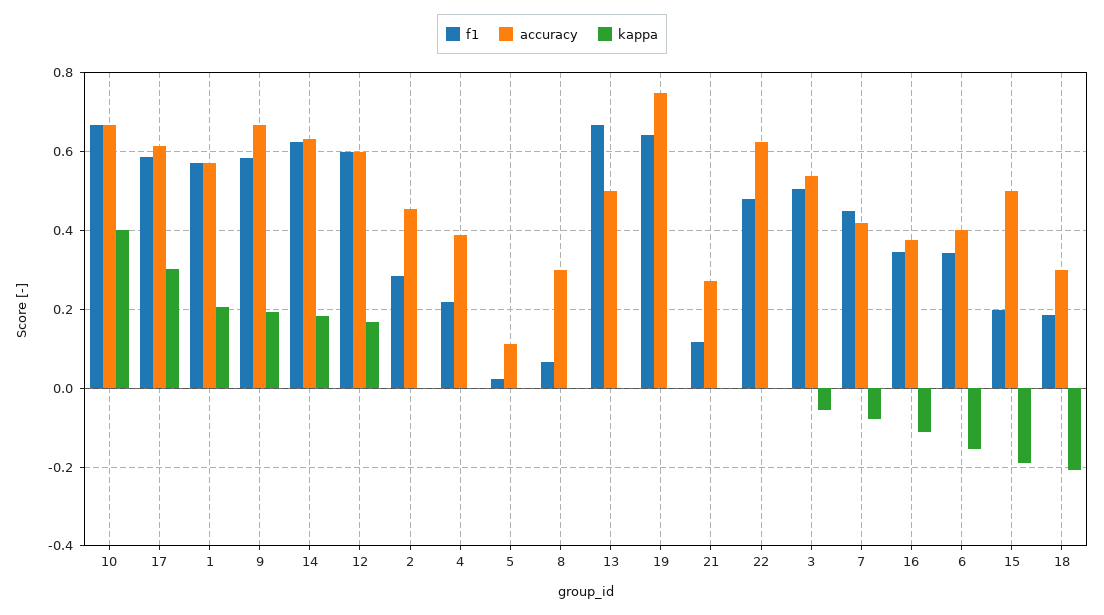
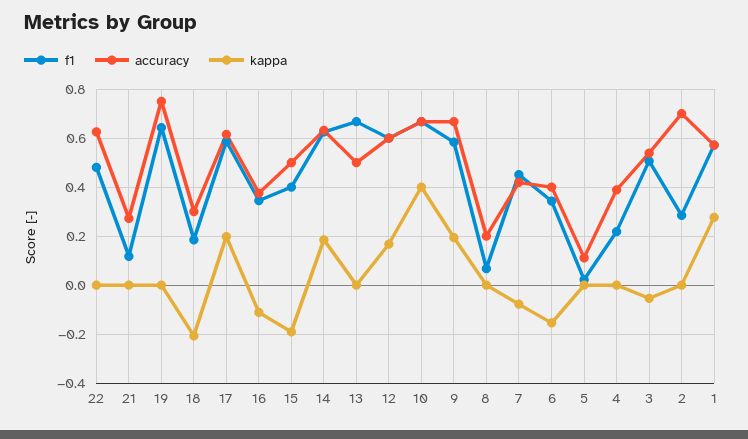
  {
    "f1": {
      "10": 0.66,
      "17": 0.58,
      "1": 0.58,
      "9": 0.58,
      "14": 0.62,
      "12": 0.6,
      "2": 0.28,
      "4": 0.22,
      "5": 0.02,
      "8": 0.06,
      "13": 0.66,
      "19": 0.64,
      "21": 0.12,
      "22": 0.48,
      "3": 0.5,
      "7": 0.46,
      "16": 0.34,
      "6": 0.34,
-     "15": 0.2,
+     "15": 0.4,
      "18": 0.18
    },
    "accuracy": {
      "10": 0.66,
      "17": 0.62,
      "1": 0.58,
      "9": 0.66,
      "14": 0.64,
      "12": 0.6,
-     "2": 0.46,
+     "2": 0.7,
      "4": 0.38,
      "5": 0.12,
-     "8": 0.3,
+     "8": 0.2,
      "13": 0.5,
      "19": 0.76,
      "21": 0.28,
      "22": 0.62,
      "3": 0.54,
      "7": 0.42,
      "16": 0.38,
      "6": 0.4,
      "15": 0.5,
      "18": 0.3
    },
    "kappa": {
      "10": 0.4,
-     "17": 0.3,
+     "17": 0.2,
-     "1": 0.2,
+     "1": 0.275,
      "9": 0.2,
      "14": 0.18,
      "12": 0.16,
      "2": 0,
      "4": 0,
      "5": 0,
      "8": 0,
      "13": 0,
      "19": 0,
      "21": 0,
      "22": 0,
      "3": -0.06,
      "7": -0.08,
      "16": -0.12,
      "6": -0.16,
      "15": -0.2,
      "18": -0.2
    }
  }

